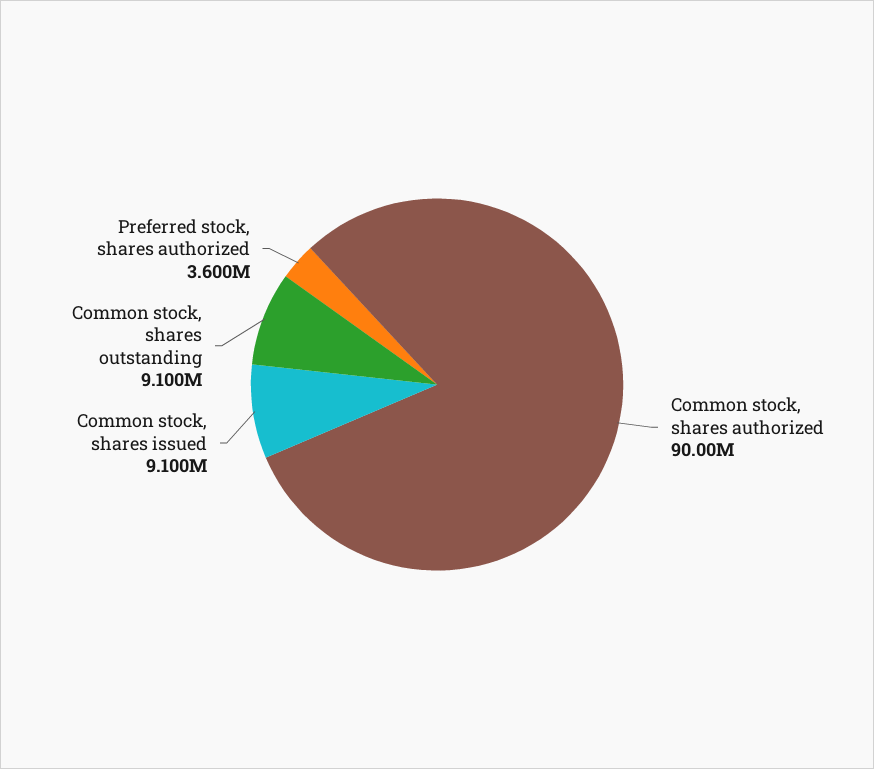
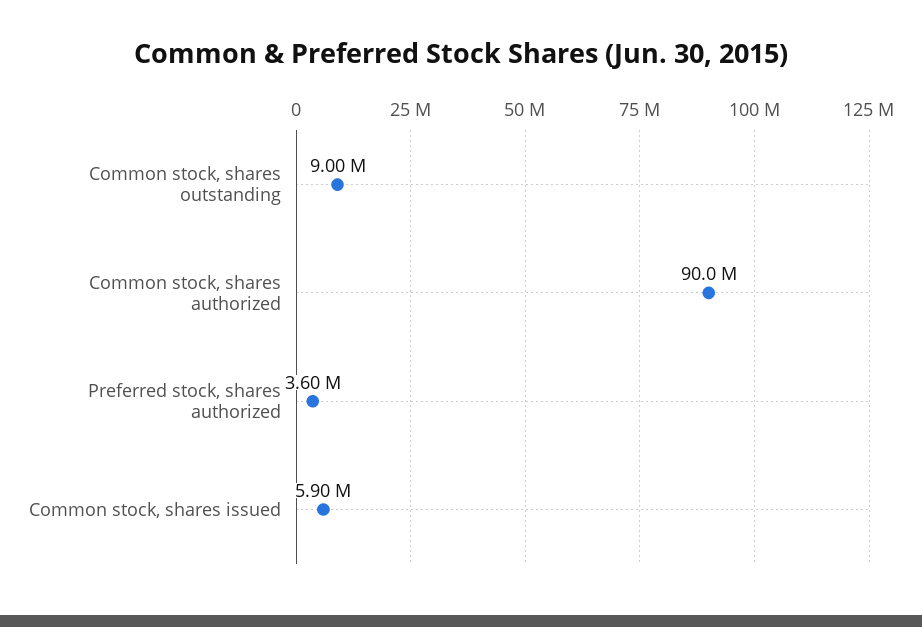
  {
    "Common stock, shares authorized": 90000000,
-   "Common stock, shares issued": 9100000,
+   "Common stock, shares issued": 5900000,
-   "Common stock, shares outstanding": 9100000,
+   "Common stock, shares outstanding": 9000000,
    "Preferred stock, shares authorized": 3600000
  }

